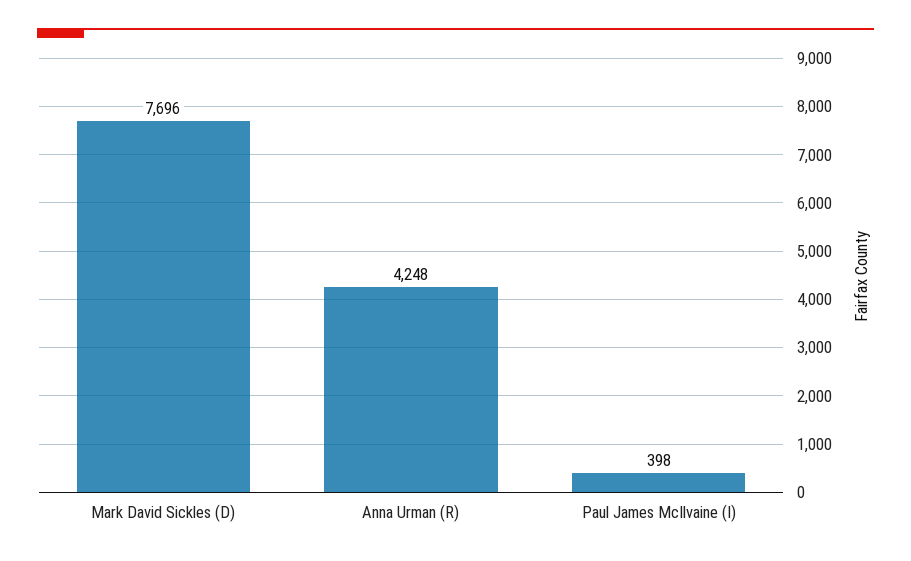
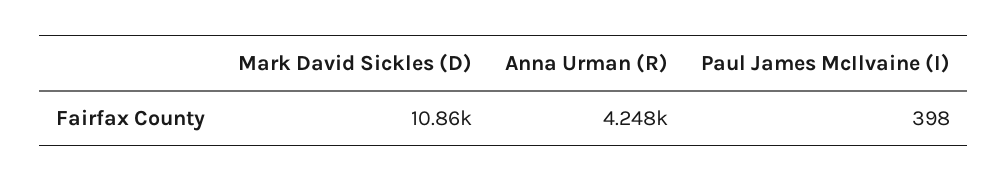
  {
-   "Mark David Sickles (D)": 7696,
+   "Mark David Sickles (D)": 10860,
    "Anna Urman (R)": 4248,
    "Paul James McIlvaine (I)": 398
  }

